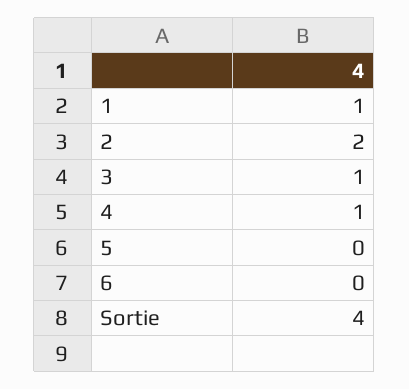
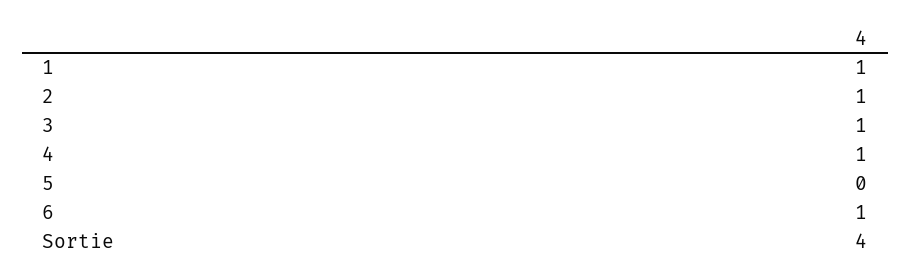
  {
    "1": 1,
-   "2": 2,
+   "2": 1,
    "3": 1,
    "4": 1,
    "5": 0,
-   "6": 0,
+   "6": 1,
    "Sortie": 4
  }

